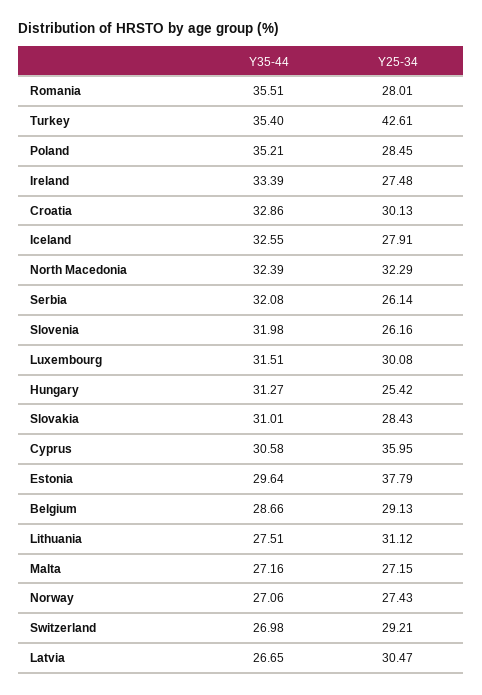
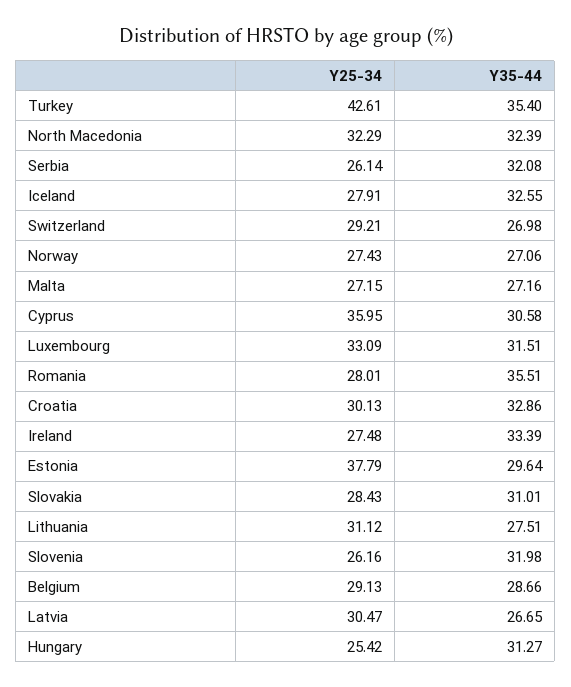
  {
    "Y35-44": {
      "Romania": 35.51,
      "Turkey": 35.4,
-     "Poland": 35.21,
      "Ireland": 33.39,
      "Croatia": 32.86,
      "Iceland": 32.55,
      "North Macedonia": 32.39,
      "Serbia": 32.08,
      "Slovenia": 31.98,
      "Luxembourg": 31.51,
      "Hungary": 31.27,
      "Slovakia": 31.01,
      "Cyprus": 30.58,
      "Estonia": 29.64,
      "Belgium": 28.66,
      "Lithuania": 27.51,
      "Malta": 27.16,
      "Norway": 27.06,
      "Switzerland": 26.98,
      "Latvia": 26.65
    },
    "Y25-34": {
      "Romania": 28.01,
      "Turkey": 42.61,
-     "Poland": 28.45,
      "Ireland": 27.48,
      "Croatia": 30.13,
      "Iceland": 27.91,
      "North Macedonia": 32.29,
      "Serbia": 26.14,
      "Slovenia": 26.16,
-     "Luxembourg": 30.08,
+     "Luxembourg": 33.09,
      "Hungary": 25.42,
      "Slovakia": 28.43,
      "Cyprus": 35.95,
      "Estonia": 37.79,
      "Belgium": 29.13,
      "Lithuania": 31.12,
      "Malta": 27.15,
      "Norway": 27.43,
      "Switzerland": 29.21,
      "Latvia": 30.47
    }
  }

